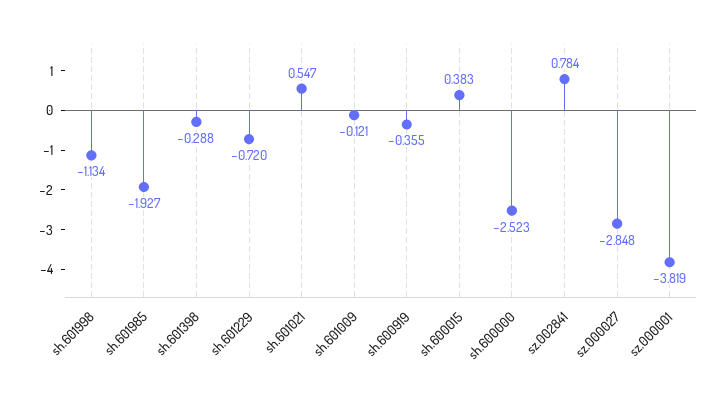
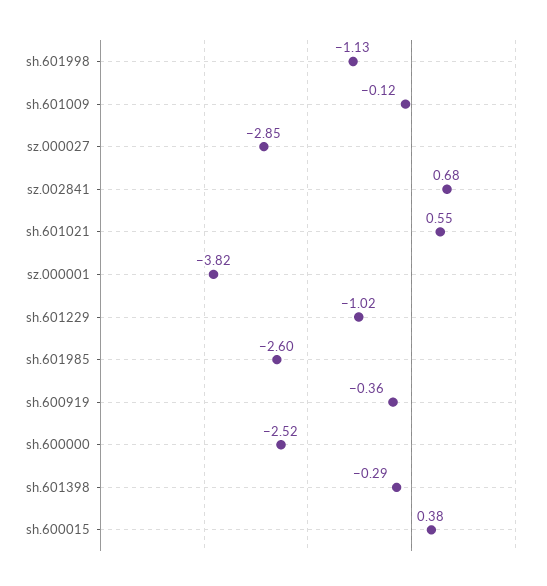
  {
    "sh.601998": -1.134,
-   "sh.601985": -1.927,
+   "sh.601985": -2.6,
    "sh.601398": -0.288,
-   "sh.601229": -0.72,
+   "sh.601229": -1.02,
    "sh.601021": 0.547,
    "sh.601009": -0.121,
    "sh.600919": -0.355,
    "sh.600015": 0.383,
    "sh.600000": -2.523,
-   "sz.002841": 0.784,
+   "sz.002841": 0.68,
    "sz.000027": -2.848,
    "sz.000001": -3.819
  }

